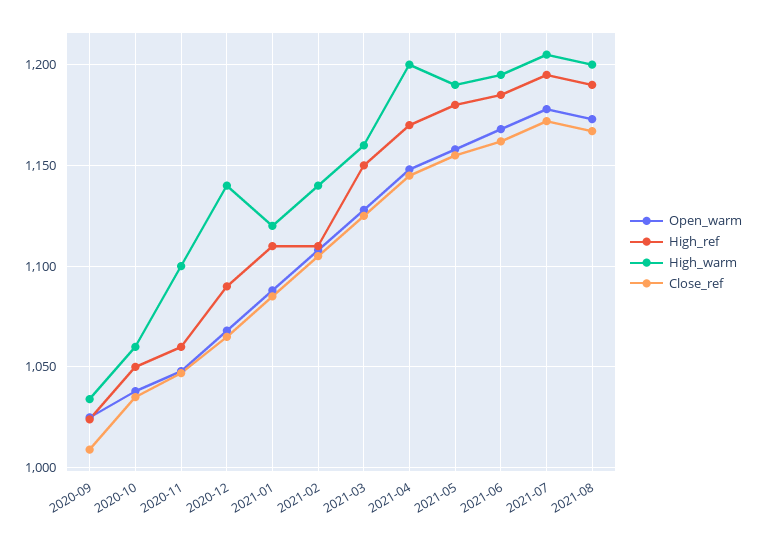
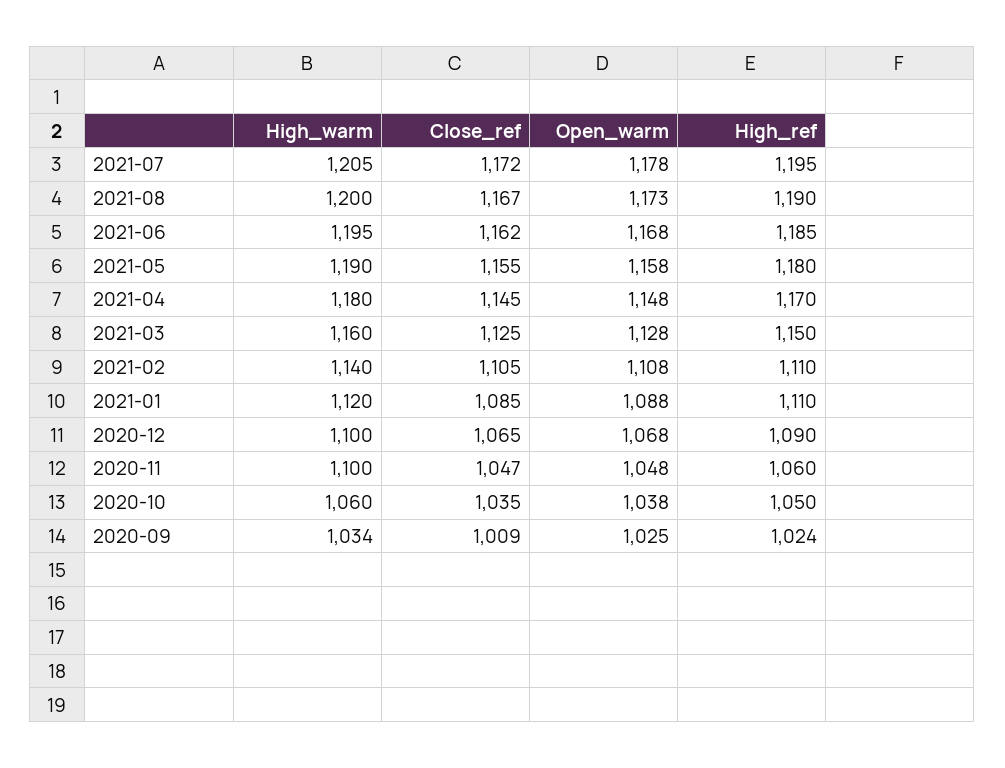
  {
    "Open_warm": {
      "2020-09": 1025,
      "2020-10": 1038,
      "2020-11": 1048,
      "2020-12": 1068,
      "2021-01": 1088,
      "2021-02": 1108,
      "2021-03": 1128,
      "2021-04": 1148,
      "2021-05": 1158,
      "2021-06": 1168,
      "2021-07": 1178,
      "2021-08": 1173
    },
    "High_ref": {
      "2020-09": 1024,
      "2020-10": 1050,
      "2020-11": 1060,
      "2020-12": 1090,
      "2021-01": 1110,
      "2021-02": 1110,
      "2021-03": 1150,
      "2021-04": 1170,
      "2021-05": 1180,
      "2021-06": 1185,
      "2021-07": 1195,
      "2021-08": 1190
    },
    "High_warm": {
      "2020-09": 1034,
      "2020-10": 1060,
      "2020-11": 1100,
-     "2020-12": 1140,
+     "2020-12": 1100,
      "2021-01": 1120,
      "2021-02": 1140,
      "2021-03": 1160,
-     "2021-04": 1200,
+     "2021-04": 1180,
      "2021-05": 1190,
      "2021-06": 1195,
      "2021-07": 1205,
      "2021-08": 1200
    },
    "Close_ref": {
      "2020-09": 1009,
      "2020-10": 1035,
      "2020-11": 1047,
      "2020-12": 1065,
      "2021-01": 1085,
      "2021-02": 1105,
      "2021-03": 1125,
      "2021-04": 1145,
      "2021-05": 1155,
      "2021-06": 1162,
      "2021-07": 1172,
      "2021-08": 1167
    }
  }

